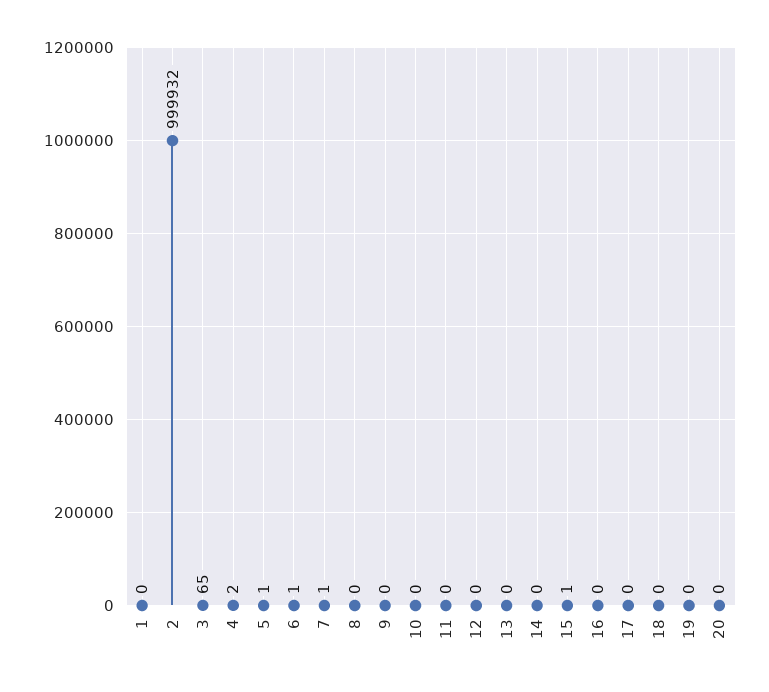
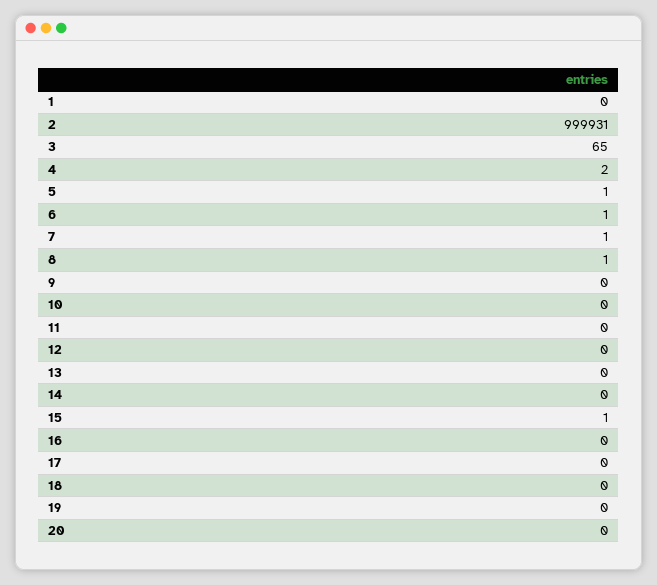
  {
    "1": 0,
-   "2": 999932,
+   "2": 999931,
    "3": 65,
    "4": 2,
    "5": 1,
    "6": 1,
    "7": 1,
-   "8": 0,
+   "8": 1,
    "9": 0,
    "10": 0,
    "11": 0,
    "12": 0,
    "13": 0,
    "14": 0,
    "15": 1,
    "16": 0,
    "17": 0,
    "18": 0,
    "19": 0,
    "20": 0
  }

